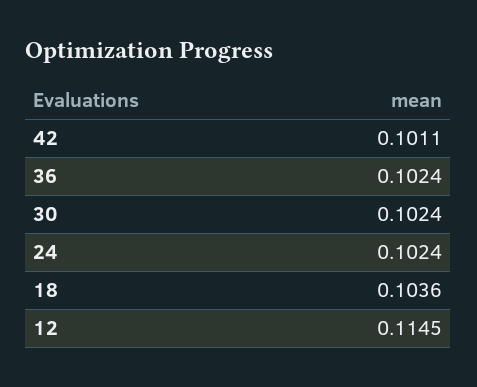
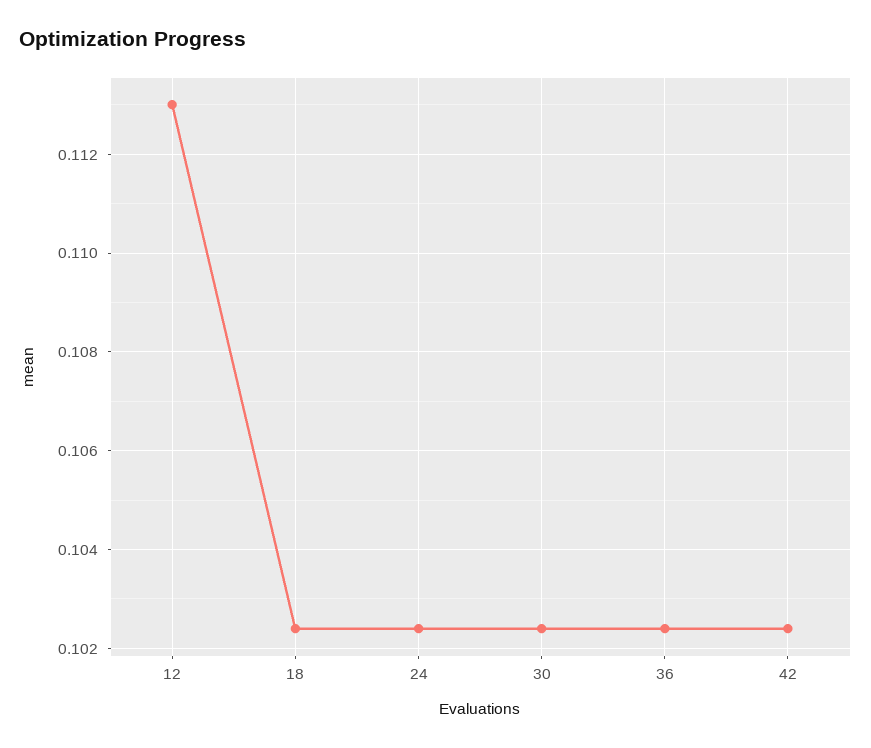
  {
-   "42": 0.1011,
+   "42": 0.1025,
    "36": 0.1024,
    "30": 0.1024,
    "24": 0.1024,
-   "18": 0.1036,
+   "18": 0.1025,
-   "12": 0.1145
+   "12": 0.113
  }

